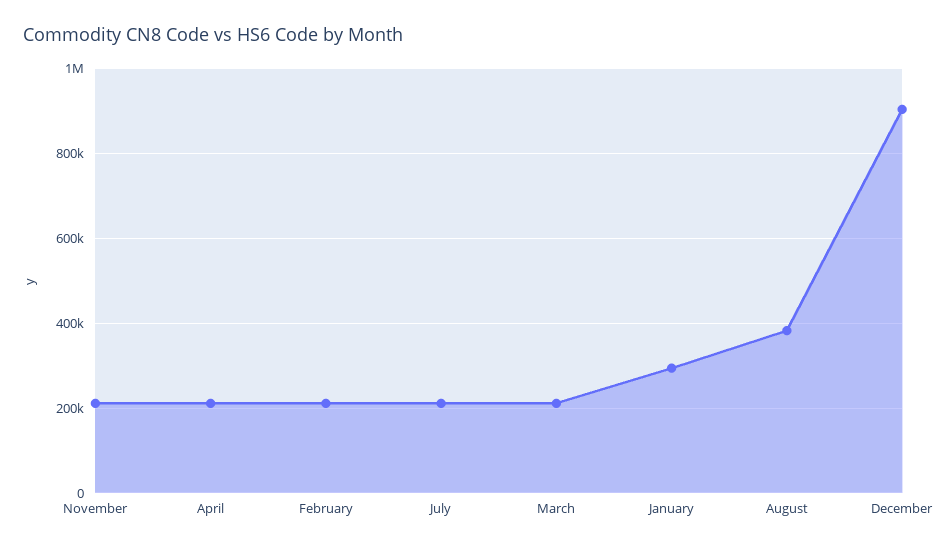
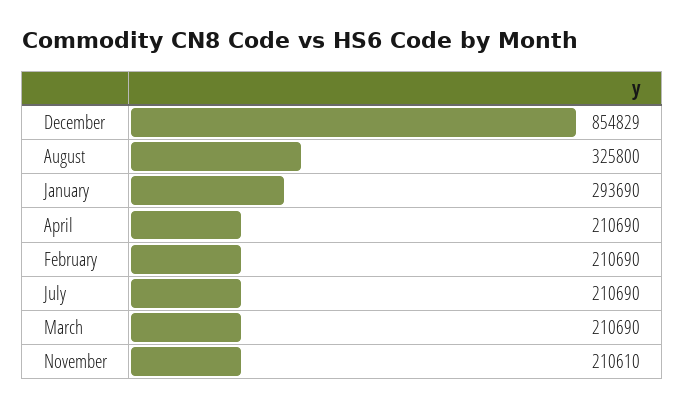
  {
    "November": 210610,
    "April": 210690,
    "February": 210690,
    "July": 210690,
    "March": 210690,
    "January": 293690,
-   "August": 380000,
+   "August": 325800,
-   "December": 900000
+   "December": 854829
  }

